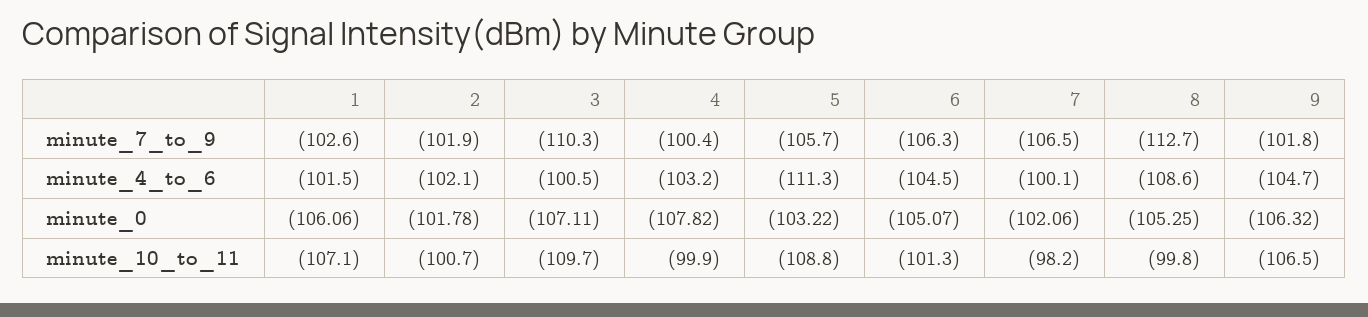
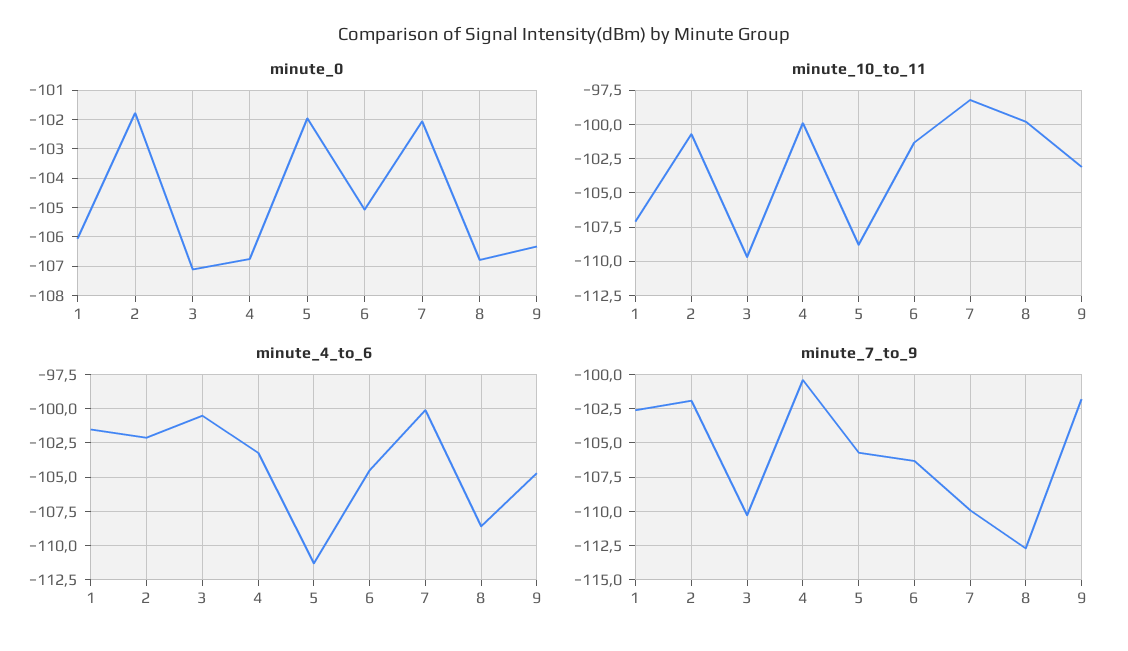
  {
    "minute_7_to_9": {
      "1": -102.6,
      "2": -101.9,
      "3": -110.3,
      "4": -100.4,
      "5": -105.7,
      "6": -106.3,
-     "7": -106.5,
+     "7": -110,
      "8": -112.7,
      "9": -101.8
    },
    "minute_4_to_6": {
      "1": -101.5,
      "2": -102.1,
      "3": -100.5,
      "4": -103.2,
      "5": -111.3,
      "6": -104.5,
      "7": -100.1,
      "8": -108.6,
      "9": -104.7
    },
    "minute_0": {
      "1": -106.06,
      "2": -101.78,
      "3": -107.11,
-     "4": -107.82,
+     "4": -106.75,
-     "5": -103.22,
+     "5": -102,
      "6": -105.07,
      "7": -102.06,
-     "8": -105.25,
+     "8": -106.75,
      "9": -106.32
    },
    "minute_10_to_11": {
      "1": -107.1,
      "2": -100.7,
      "3": -109.7,
      "4": -99.9,
      "5": -108.8,
      "6": -101.3,
      "7": -98.2,
      "8": -99.8,
-     "9": -106.5
+     "9": -103
    }
  }

